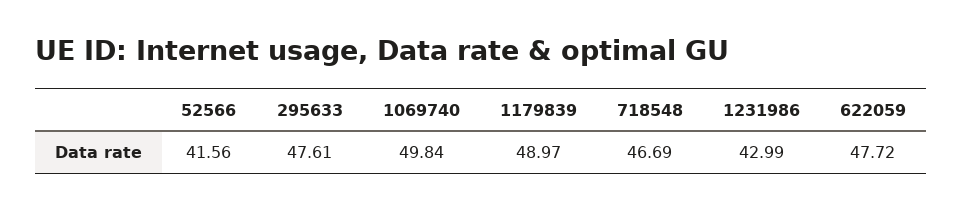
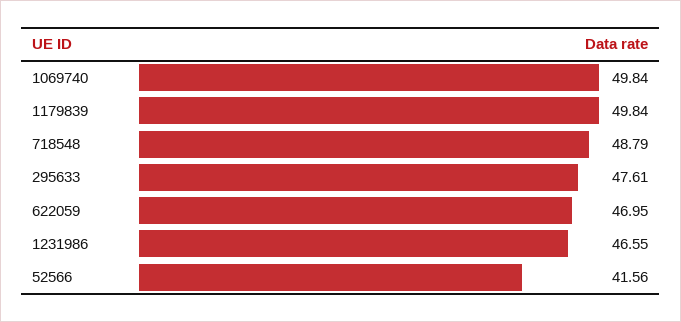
  {
    "52566": 41.56,
    "295633": 47.61,
    "1069740": 49.84,
-   "1179839": 48.97,
+   "1179839": 49.84,
-   "718548": 46.69,
+   "718548": 48.79,
-   "1231986": 42.99,
+   "1231986": 46.55,
-   "622059": 47.72
+   "622059": 46.95
  }

